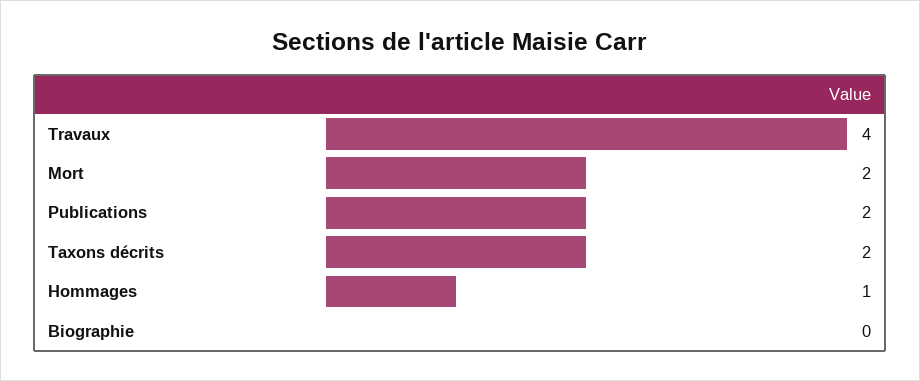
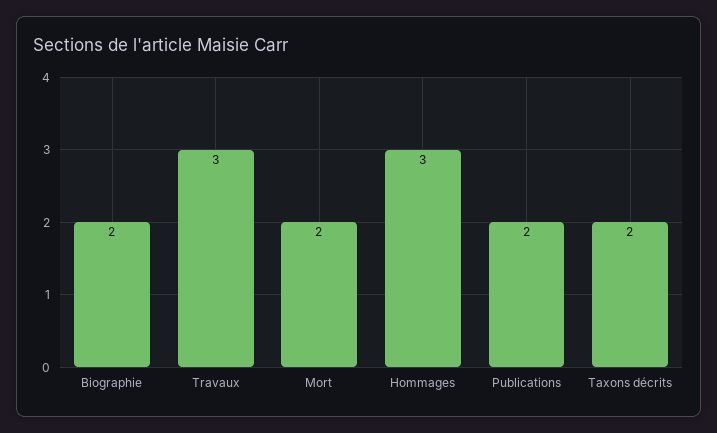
  {
-   "Travaux": 4,
+   "Travaux": 3,
    "Mort": 2,
    "Publications": 2,
    "Taxons décrits": 2,
-   "Hommages": 1,
+   "Hommages": 3,
-   "Biographie": 0
+   "Biographie": 2
  }

